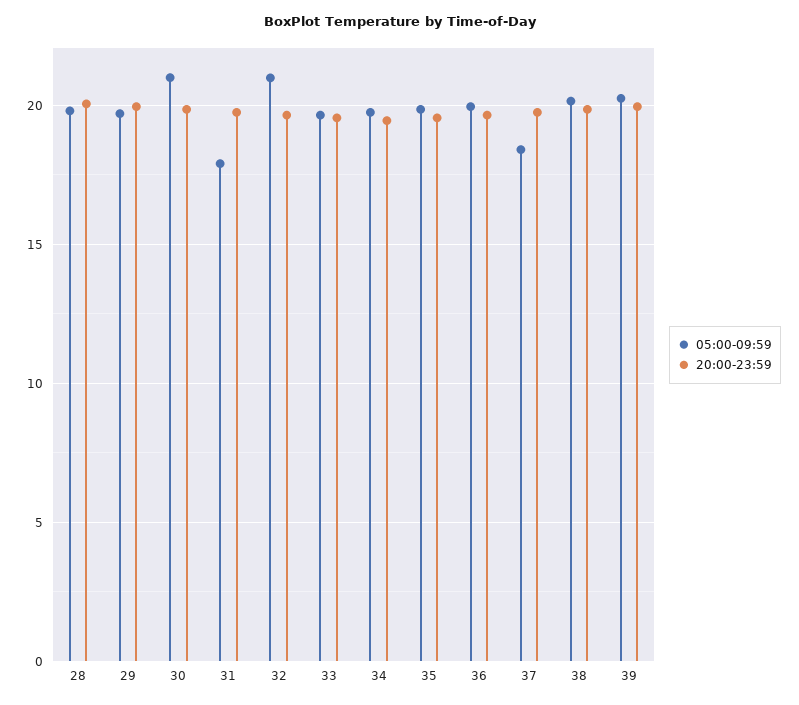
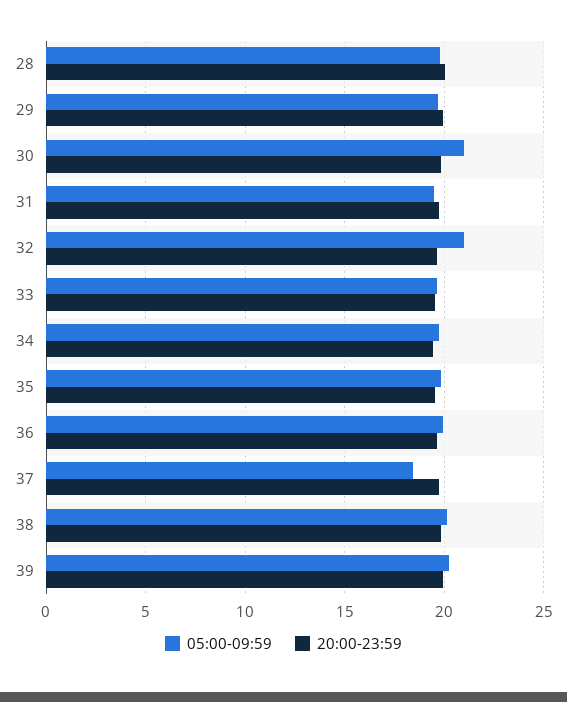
  {
    "05:00-09:59": {
      "28": 20,
      "29": 19.5,
      "30": 21,
-     "31": 18,
+     "31": 19.5,
      "32": 21,
      "33": 19.5,
      "34": 20,
      "35": 20,
      "36": 20,
      "37": 18.5,
      "38": 20,
      "39": 20.5
    },
    "20:00-23:59": {
      "28": 20,
      "29": 20,
      "30": 20,
      "31": 20,
      "32": 19.5,
      "33": 19.5,
      "34": 19.5,
      "35": 19.5,
      "36": 19.5,
      "37": 20,
      "38": 20,
      "39": 20
    }
  }

